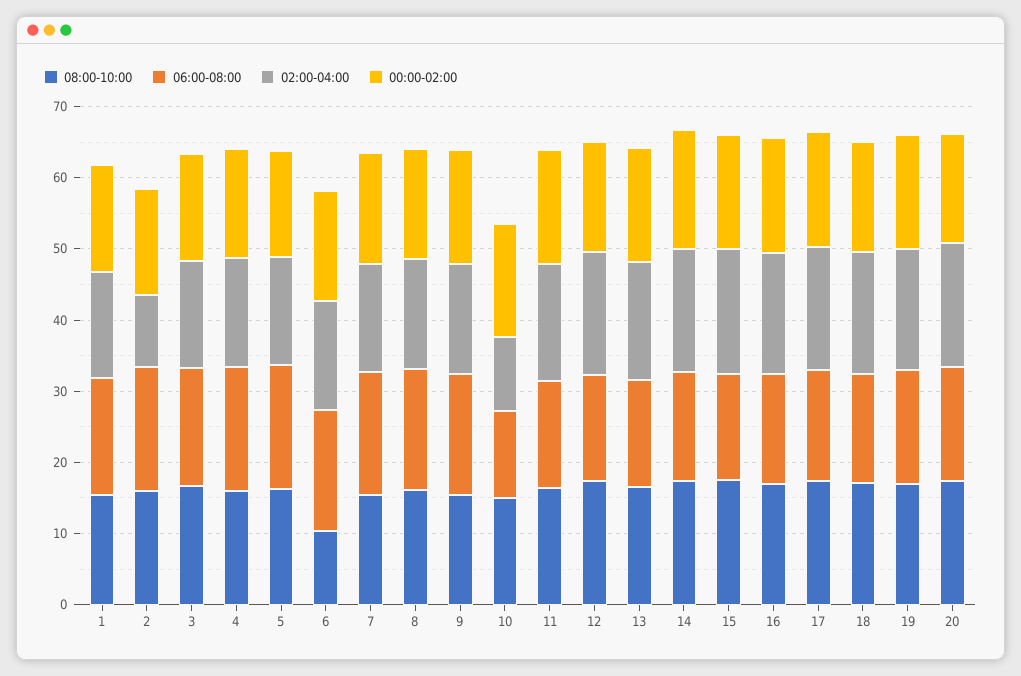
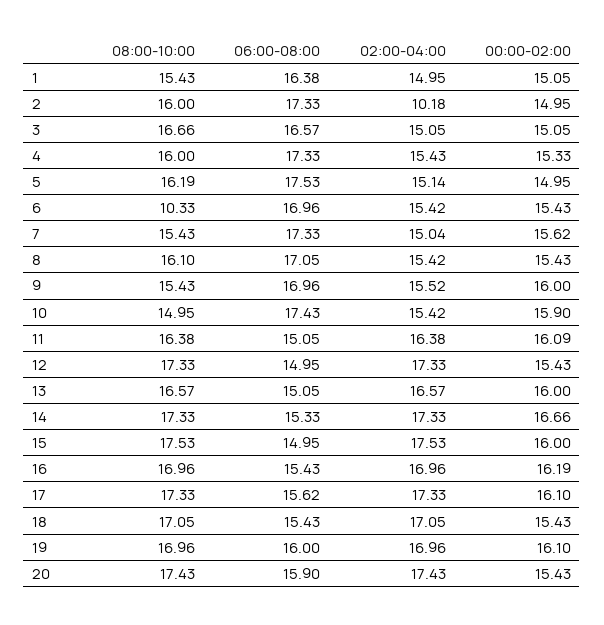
  {
    "08:00-10:00": {
      "1": 15.43,
      "2": 16,
      "3": 16.66,
      "4": 16,
      "5": 16.19,
      "6": 10.33,
      "7": 15.43,
      "8": 16.1,
      "9": 15.43,
      "10": 14.95,
      "11": 16.38,
      "12": 17.33,
      "13": 16.57,
      "14": 17.33,
      "15": 17.53,
      "16": 16.96,
      "17": 17.33,
      "18": 17.05,
      "19": 16.96,
      "20": 17.43
    },
    "06:00-08:00": {
      "1": 16.38,
      "2": 17.33,
      "3": 16.57,
      "4": 17.33,
      "5": 17.53,
      "6": 16.96,
      "7": 17.33,
      "8": 17.05,
      "9": 16.96,
-     "10": 12,
+     "10": 17.43,
      "11": 15.05,
      "12": 14.95,
      "13": 15.05,
      "14": 15.33,
      "15": 14.95,
      "16": 15.43,
      "17": 15.62,
      "18": 15.43,
      "19": 16,
      "20": 15.9
    },
    "02:00-04:00": {
      "1": 14.95,
      "2": 10.18,
      "3": 15.05,
      "4": 15.43,
      "5": 15.14,
      "6": 15.42,
      "7": 15.04,
      "8": 15.42,
      "9": 15.52,
-     "10": 10,
+     "10": 15.42,
      "11": 16.38,
      "12": 17.33,
      "13": 16.57,
      "14": 17.33,
      "15": 17.53,
      "16": 16.96,
      "17": 17.33,
      "18": 17.05,
      "19": 16.96,
      "20": 17.43
    },
    "00:00-02:00": {
      "1": 15.05,
      "2": 14.95,
      "3": 15.05,
      "4": 15.33,
      "5": 14.95,
      "6": 15.43,
      "7": 15.62,
      "8": 15.43,
      "9": 16,
      "10": 15.9,
      "11": 16.09,
      "12": 15.43,
      "13": 16,
      "14": 16.66,
      "15": 16,
      "16": 16.19,
      "17": 16.1,
      "18": 15.43,
      "19": 16.1,
      "20": 15.43
    }
  }

